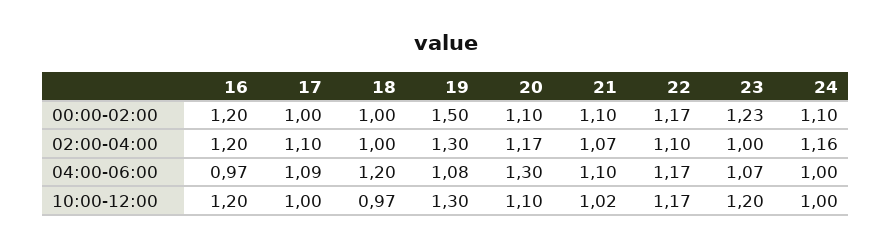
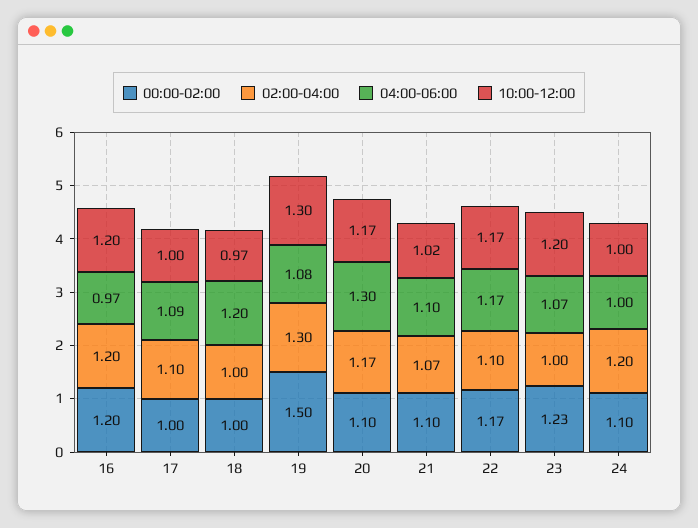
  {
    "00:00-02:00": {
      "16": 1.2,
      "17": 1,
      "18": 1,
      "19": 1.5,
      "20": 1.1,
      "21": 1.1,
      "22": 1.17,
      "23": 1.23,
      "24": 1.1
    },
    "02:00-04:00": {
      "16": 1.2,
      "17": 1.1,
      "18": 1,
      "19": 1.3,
      "20": 1.17,
      "21": 1.07,
      "22": 1.1,
      "23": 1,
-     "24": 1.16
+     "24": 1.2
    },
    "04:00-06:00": {
      "16": 0.97,
      "17": 1.09,
      "18": 1.2,
      "19": 1.08,
      "20": 1.3,
      "21": 1.1,
      "22": 1.17,
      "23": 1.07,
      "24": 1
    },
    "10:00-12:00": {
      "16": 1.2,
      "17": 1,
      "18": 0.97,
      "19": 1.3,
-     "20": 1.1,
+     "20": 1.17,
      "21": 1.02,
      "22": 1.17,
      "23": 1.2,
      "24": 1
    }
  }

